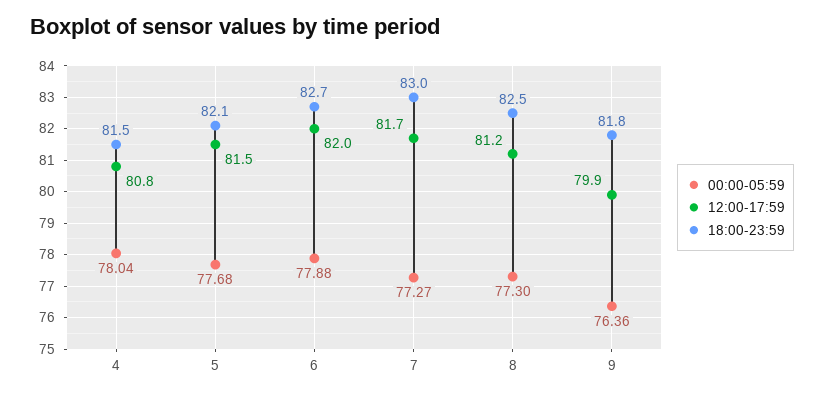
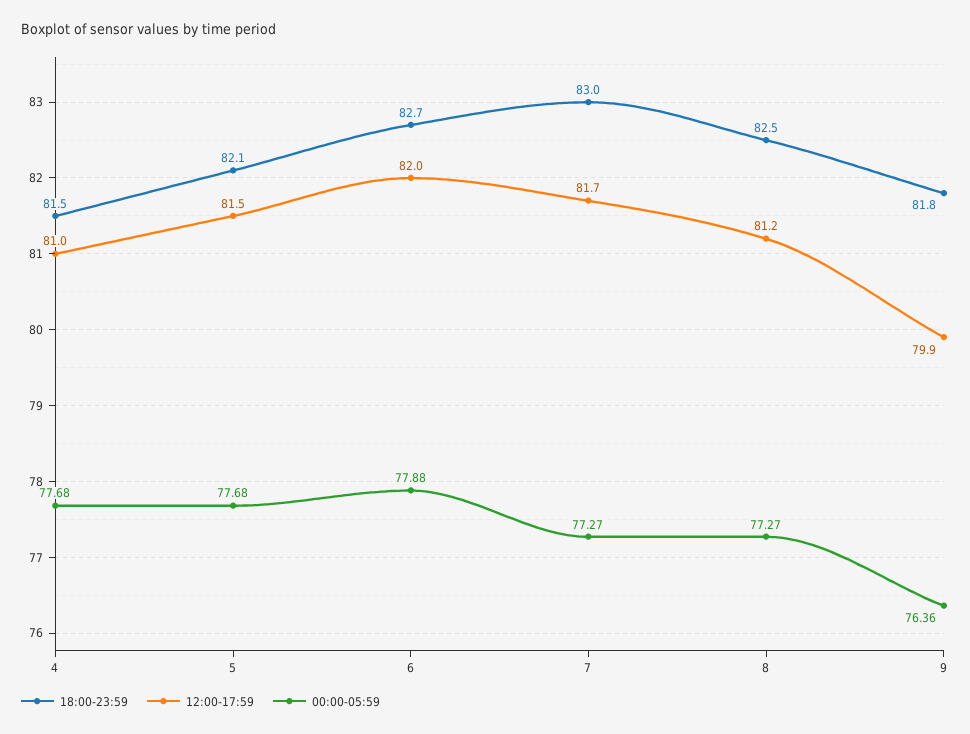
  {
    "00:00-05:59": {
-     "4": 78.04,
+     "4": 77.68,
      "5": 77.68,
      "6": 77.88,
      "7": 77.27,
-     "8": 77.3,
+     "8": 77.27,
      "9": 76.36
    },
    "12:00-17:59": {
-     "4": 80.8,
+     "4": 81,
      "5": 81.5,
      "6": 82,
      "7": 81.7,
      "8": 81.2,
      "9": 79.9
    },
    "18:00-23:59": {
      "4": 81.5,
      "5": 82.1,
      "6": 82.7,
      "7": 83,
      "8": 82.5,
      "9": 81.8
    }
  }

